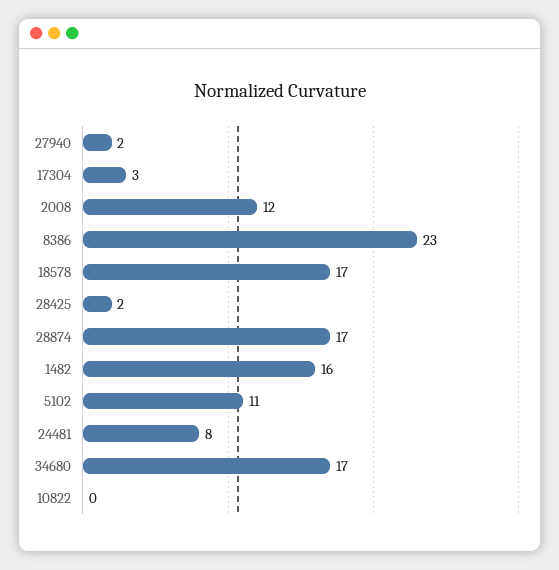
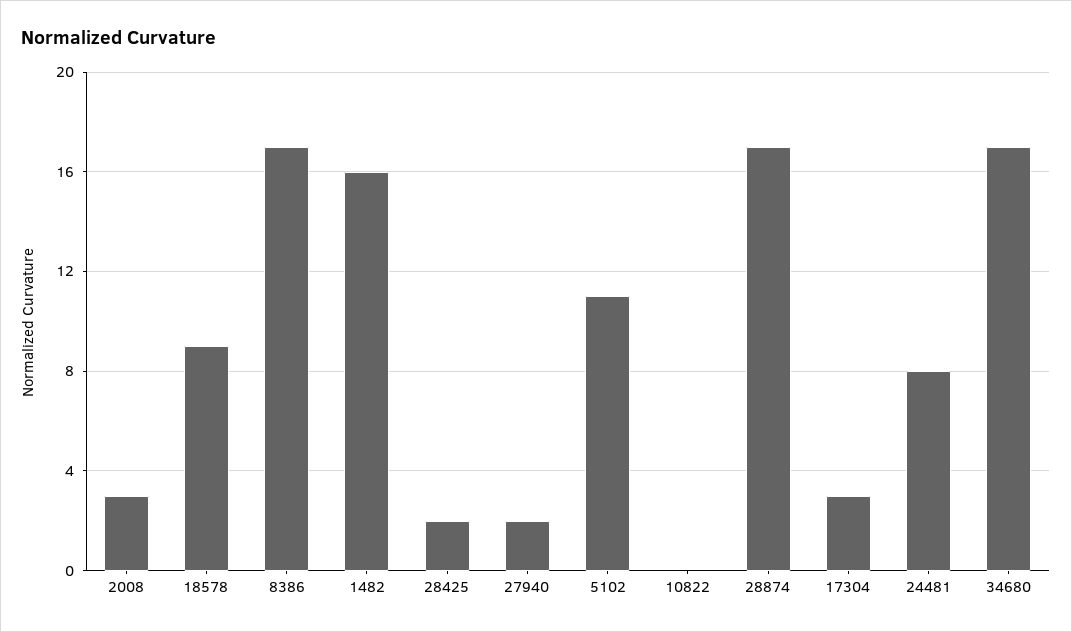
  {
    "27940": 2,
    "17304": 3,
-   "2008": 12,
+   "2008": 3,
-   "8386": 23,
+   "8386": 17,
-   "18578": 17,
+   "18578": 9,
    "28425": 2,
    "28874": 17,
    "1482": 16,
    "5102": 11,
    "24481": 8,
    "34680": 17,
    "10822": 0
  }

